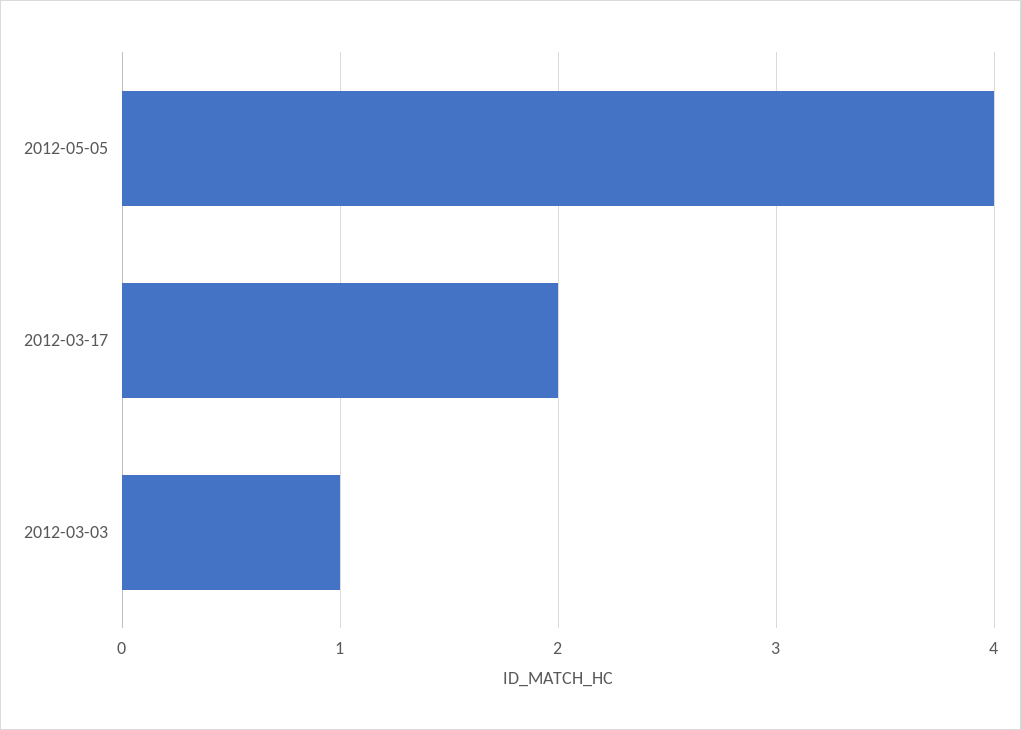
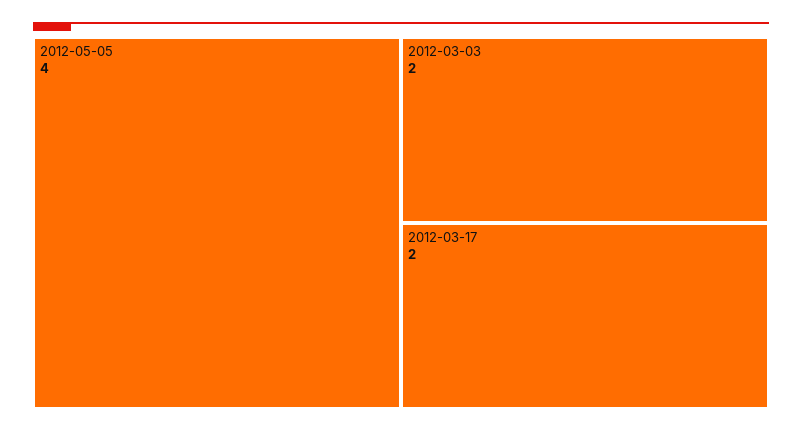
  {
    "2012-05-05": 4,
    "2012-03-17": 2,
-   "2012-03-03": 1
+   "2012-03-03": 2
  }

